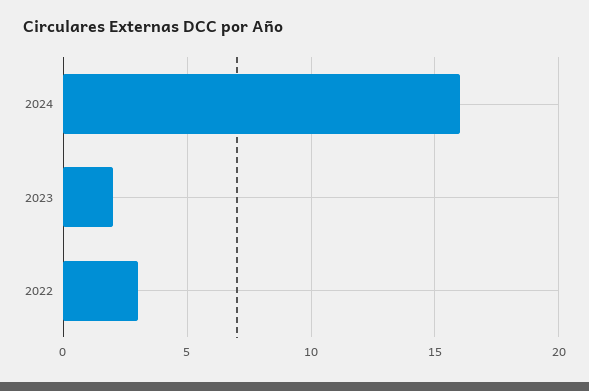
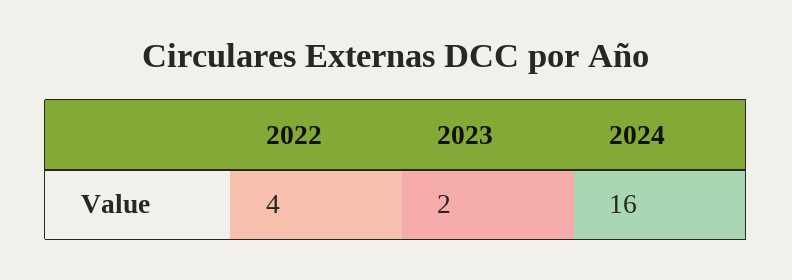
  {
    "2024": 16,
    "2023": 2,
-   "2022": 3
+   "2022": 4
  }

